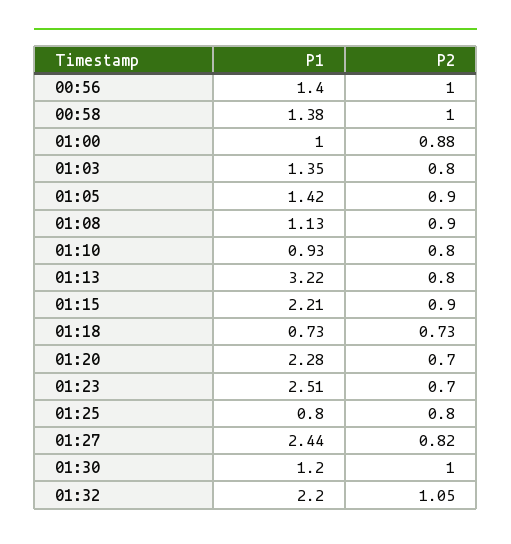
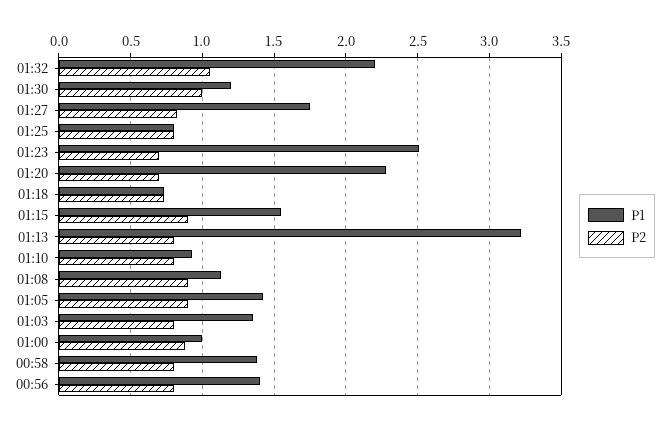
  {
    "P1": {
      "00:56": 1.4,
      "00:58": 1.38,
      "01:00": 1,
      "01:03": 1.35,
      "01:05": 1.42,
      "01:08": 1.13,
      "01:10": 0.93,
      "01:13": 3.22,
-     "01:15": 2.21,
+     "01:15": 1.55,
      "01:18": 0.73,
      "01:20": 2.28,
      "01:23": 2.51,
      "01:25": 0.8,
-     "01:27": 2.44,
+     "01:27": 1.75,
      "01:30": 1.2,
      "01:32": 2.2
    },
    "P2": {
-     "00:56": 1,
+     "00:56": 0.8,
-     "00:58": 1,
+     "00:58": 0.8,
      "01:00": 0.88,
      "01:03": 0.8,
      "01:05": 0.9,
      "01:08": 0.9,
      "01:10": 0.8,
      "01:13": 0.8,
      "01:15": 0.9,
      "01:18": 0.73,
      "01:20": 0.7,
      "01:23": 0.7,
      "01:25": 0.8,
      "01:27": 0.82,
      "01:30": 1,
      "01:32": 1.05
    }
  }

